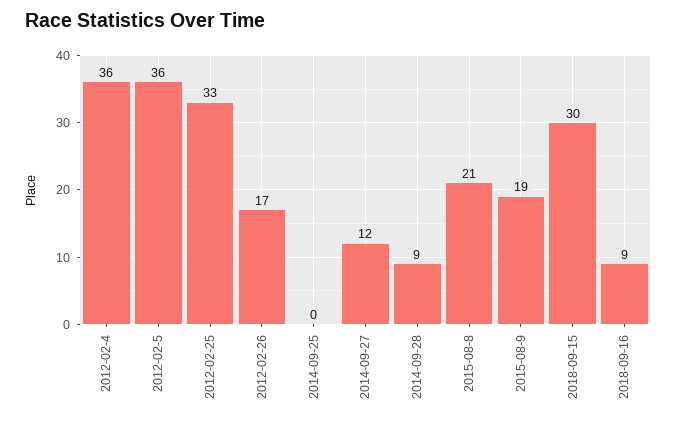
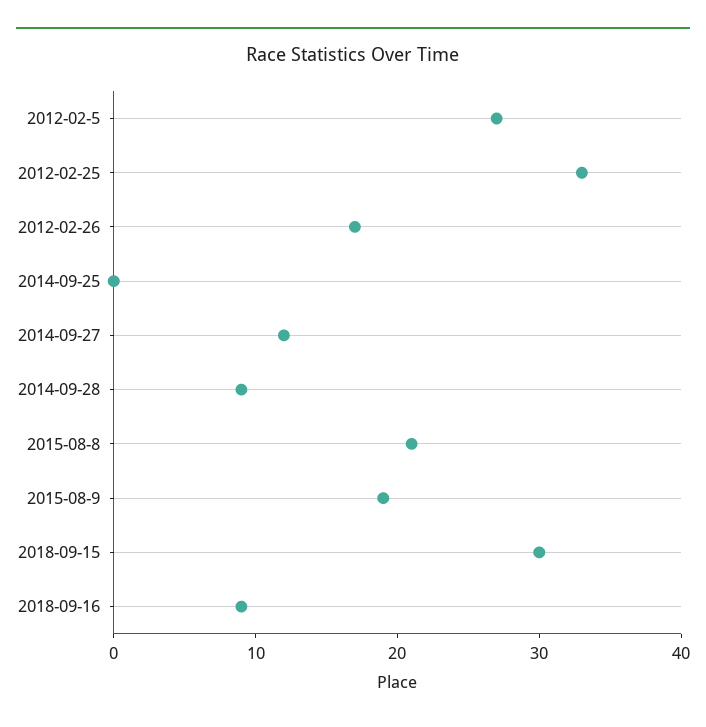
  {
-   "2012-02-4": 36,
-   "2012-02-5": 36,
+   "2012-02-5": 27,
    "2012-02-25": 33,
    "2012-02-26": 17,
    "2014-09-25": 0,
    "2014-09-27": 12,
    "2014-09-28": 9,
    "2015-08-8": 21,
    "2015-08-9": 19,
    "2018-09-15": 30,
    "2018-09-16": 9
  }

